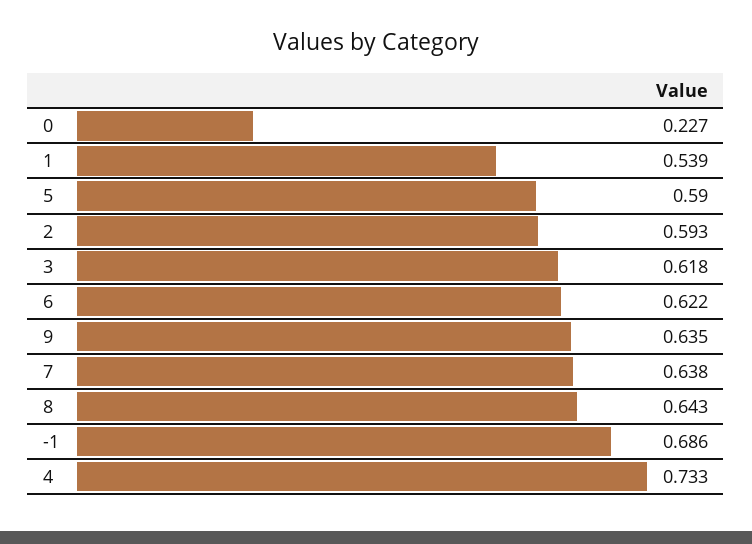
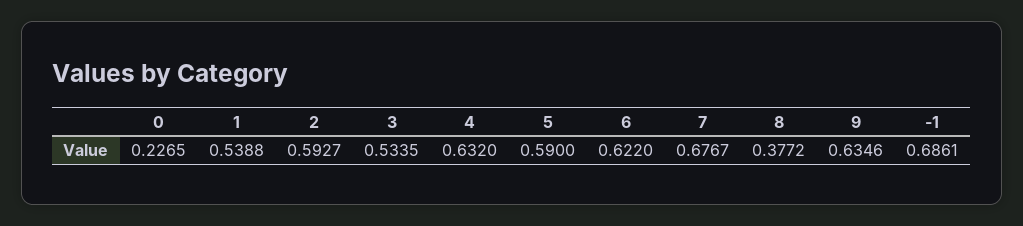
  {
    "0": 0.2265,
    "1": 0.5388,
    "5": 0.59,
    "2": 0.5927,
-   "3": 0.618,
+   "3": 0.5335,
    "6": 0.622,
    "9": 0.6346,
-   "7": 0.638,
+   "7": 0.6767,
-   "8": 0.643,
+   "8": 0.3772,
    "-1": 0.6861,
-   "4": 0.733
+   "4": 0.632
  }

